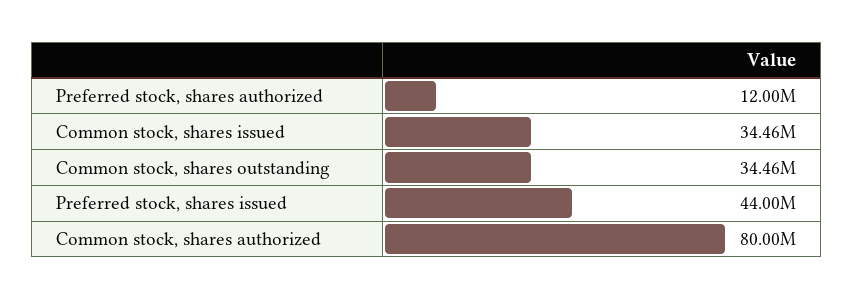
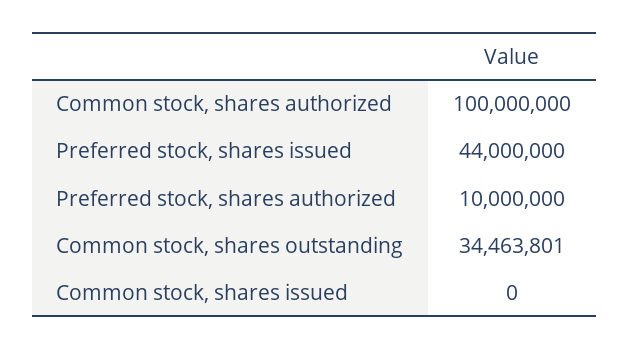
  {
-   "Preferred stock, shares authorized": 12000000,
+   "Preferred stock, shares authorized": 10000000,
-   "Common stock, shares issued": 34460000,
+   "Common stock, shares issued": 0,
    "Common stock, shares outstanding": 34463801,
    "Preferred stock, shares issued": 44000000,
-   "Common stock, shares authorized": 80000000
+   "Common stock, shares authorized": 100000000
  }

